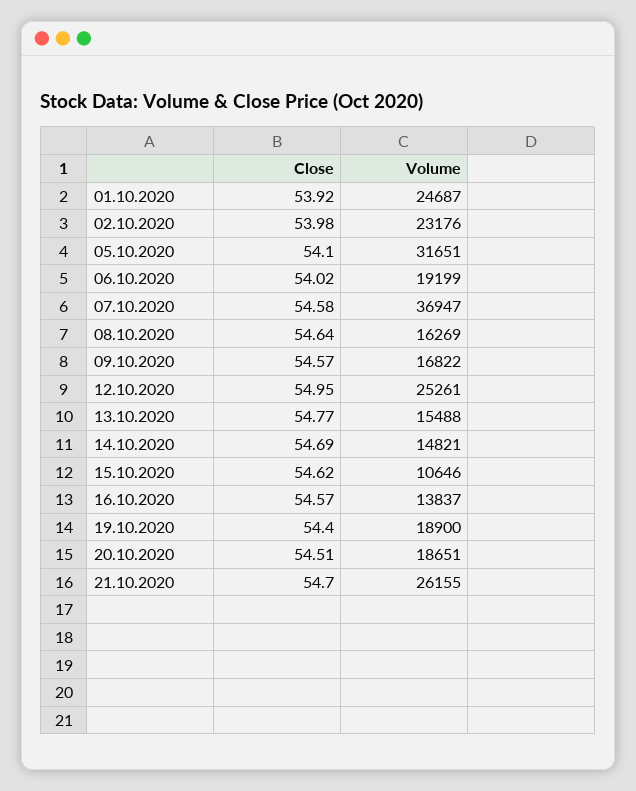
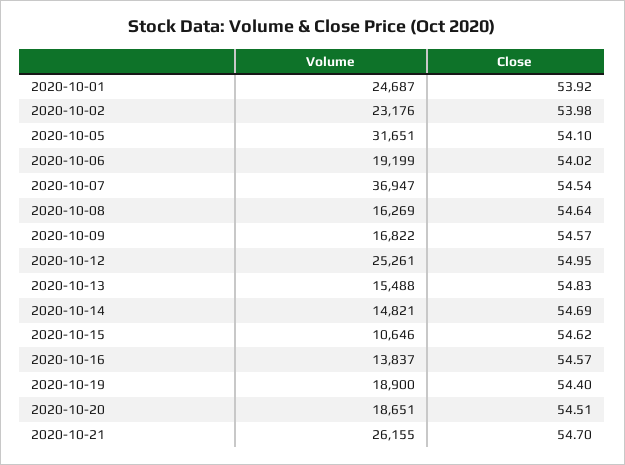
  {
    "Close": {
      "01.10.2020": 53.92,
      "02.10.2020": 53.98,
      "05.10.2020": 54.1,
      "06.10.2020": 54.02,
-     "07.10.2020": 54.58,
+     "07.10.2020": 54.54,
      "08.10.2020": 54.64,
      "09.10.2020": 54.57,
      "12.10.2020": 54.95,
-     "13.10.2020": 54.77,
+     "13.10.2020": 54.83,
      "14.10.2020": 54.69,
      "15.10.2020": 54.62,
      "16.10.2020": 54.57,
      "19.10.2020": 54.4,
      "20.10.2020": 54.51,
      "21.10.2020": 54.7
    },
    "Volume": {
      "01.10.2020": 24687,
      "02.10.2020": 23176,
      "05.10.2020": 31651,
      "06.10.2020": 19199,
      "07.10.2020": 36947,
      "08.10.2020": 16269,
      "09.10.2020": 16822,
      "12.10.2020": 25261,
      "13.10.2020": 15488,
      "14.10.2020": 14821,
      "15.10.2020": 10646,
      "16.10.2020": 13837,
      "19.10.2020": 18900,
      "20.10.2020": 18651,
      "21.10.2020": 26155
    }
  }

